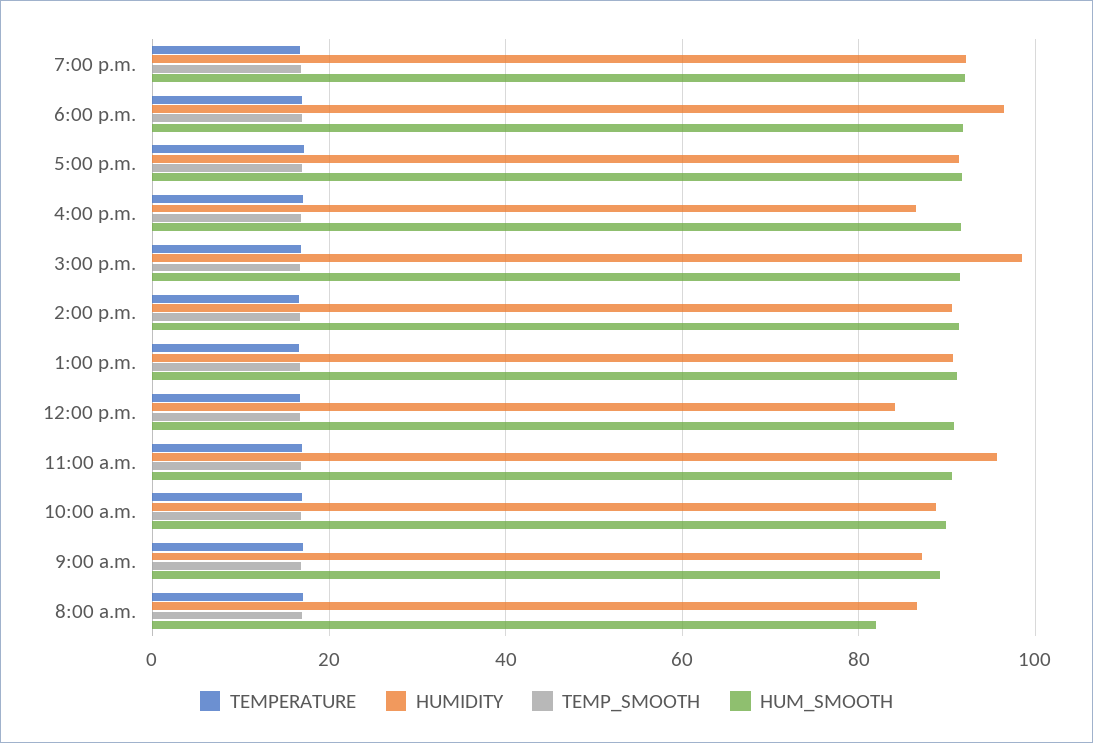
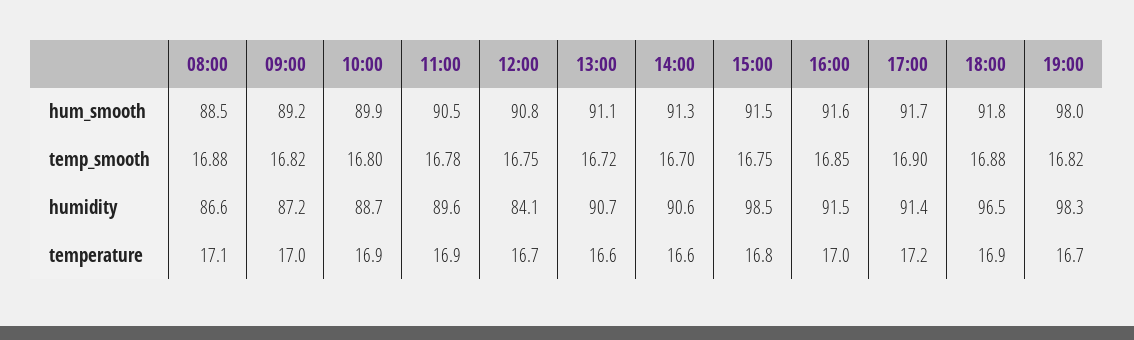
  {
    "TEMPERATURE": {
      "7:00 p.m.": 16.7,
      "6:00 p.m.": 16.9,
      "5:00 p.m.": 17.2,
      "4:00 p.m.": 17,
      "3:00 p.m.": 16.8,
      "2:00 p.m.": 16.6,
      "1:00 p.m.": 16.6,
      "12:00 p.m.": 16.7,
      "11:00 a.m.": 16.9,
      "10:00 a.m.": 16.9,
      "9:00 a.m.": 17,
      "8:00 a.m.": 17.1
    },
    "HUMIDITY": {
-     "7:00 p.m.": 92,
+     "7:00 p.m.": 98.3,
      "6:00 p.m.": 96.5,
      "5:00 p.m.": 91.4,
-     "4:00 p.m.": 86,
+     "4:00 p.m.": 91.5,
      "3:00 p.m.": 98.5,
      "2:00 p.m.": 90.6,
      "1:00 p.m.": 90.7,
      "12:00 p.m.": 84.1,
-     "11:00 a.m.": 96,
+     "11:00 a.m.": 89.6,
      "10:00 a.m.": 88.7,
      "9:00 a.m.": 87.2,
      "8:00 a.m.": 86.6
    },
    "TEMP_SMOOTH": {
      "7:00 p.m.": 16.82,
      "6:00 p.m.": 16.88,
      "5:00 p.m.": 16.9,
      "4:00 p.m.": 16.85,
      "3:00 p.m.": 16.75,
      "2:00 p.m.": 16.7,
      "1:00 p.m.": 16.72,
      "12:00 p.m.": 16.75,
      "11:00 a.m.": 16.78,
      "10:00 a.m.": 16.8,
      "9:00 a.m.": 16.82,
      "8:00 a.m.": 16.88
    },
    "HUM_SMOOTH": {
-     "7:00 p.m.": 92,
+     "7:00 p.m.": 98,
      "6:00 p.m.": 91.8,
      "5:00 p.m.": 91.7,
      "4:00 p.m.": 91.6,
      "3:00 p.m.": 91.5,
      "2:00 p.m.": 91.3,
      "1:00 p.m.": 91.1,
      "12:00 p.m.": 90.8,
      "11:00 a.m.": 90.5,
      "10:00 a.m.": 89.9,
      "9:00 a.m.": 89.2,
-     "8:00 a.m.": 82
+     "8:00 a.m.": 88.5
    }
  }

